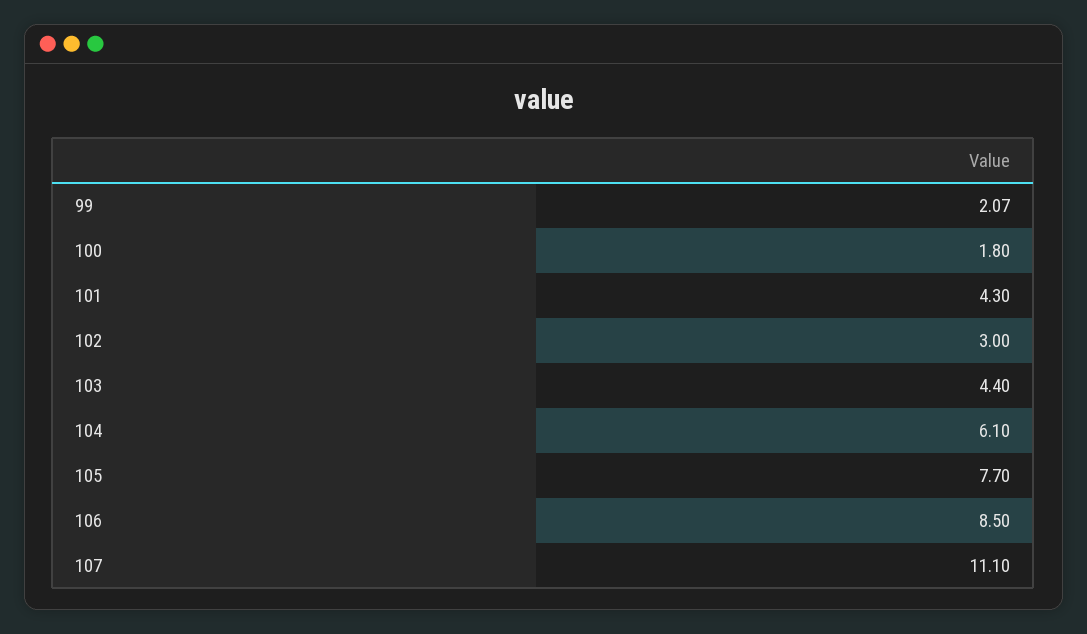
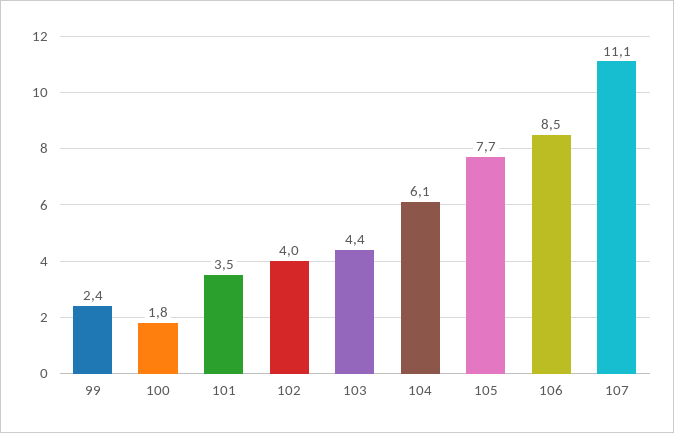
  {
-   "99": 2.07,
+   "99": 2.4,
    "100": 1.8,
-   "101": 4.3,
+   "101": 3.5,
-   "102": 3,
+   "102": 4,
    "103": 4.4,
    "104": 6.1,
    "105": 7.7,
    "106": 8.5,
    "107": 11.1
  }

